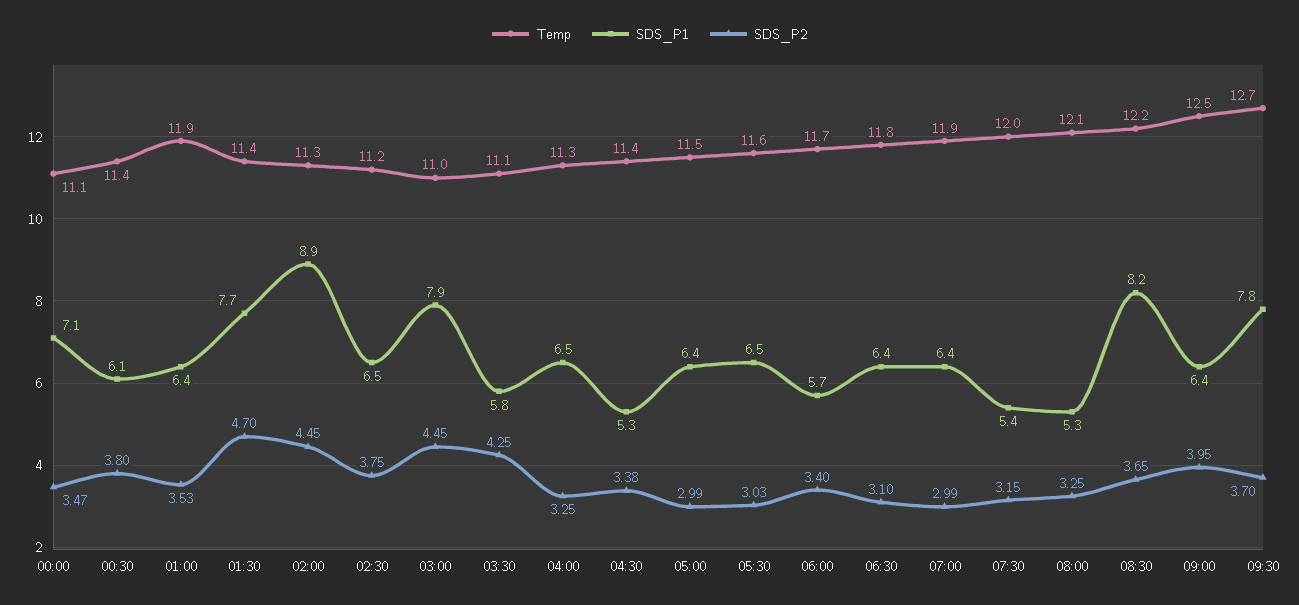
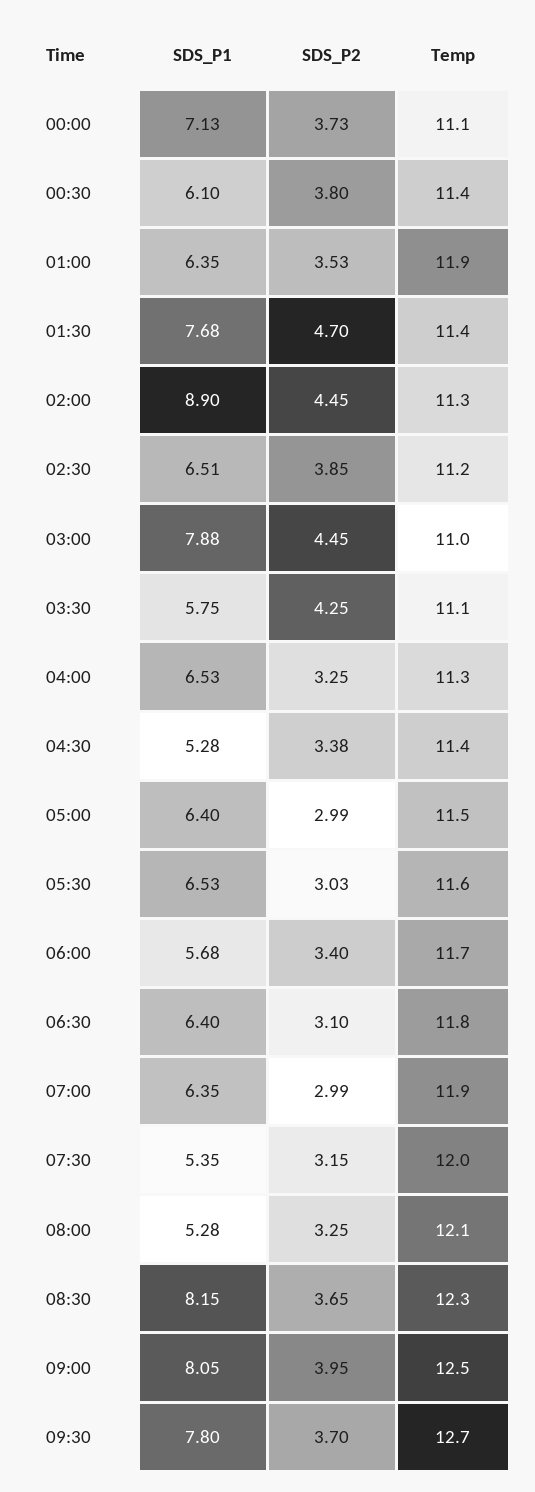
  {
    "Temp": {
      "00:00": 11.1,
      "00:30": 11.4,
      "01:00": 11.9,
      "01:30": 11.4,
      "02:00": 11.3,
      "02:30": 11.2,
      "03:00": 11,
      "03:30": 11.1,
      "04:00": 11.3,
      "04:30": 11.4,
      "05:00": 11.5,
      "05:30": 11.6,
      "06:00": 11.7,
      "06:30": 11.8,
      "07:00": 11.9,
      "07:30": 12,
      "08:00": 12.1,
-     "08:30": 12.2,
+     "08:30": 12.3,
      "09:00": 12.5,
      "09:30": 12.7
    },
    "SDS_P1": {
      "00:00": 7.13,
      "00:30": 6.1,
      "01:00": 6.35,
      "01:30": 7.68,
      "02:00": 8.9,
      "02:30": 6.51,
      "03:00": 7.88,
      "03:30": 5.75,
      "04:00": 6.53,
      "04:30": 5.28,
      "05:00": 6.4,
      "05:30": 6.53,
      "06:00": 5.68,
      "06:30": 6.4,
      "07:00": 6.35,
      "07:30": 5.35,
      "08:00": 5.28,
      "08:30": 8.15,
-     "09:00": 6.4,
+     "09:00": 8.05,
      "09:30": 7.8
    },
    "SDS_P2": {
-     "00:00": 3.47,
+     "00:00": 3.73,
      "00:30": 3.8,
      "01:00": 3.53,
      "01:30": 4.7,
      "02:00": 4.45,
-     "02:30": 3.75,
+     "02:30": 3.85,
      "03:00": 4.45,
      "03:30": 4.25,
      "04:00": 3.25,
      "04:30": 3.38,
      "05:00": 2.99,
      "05:30": 3.03,
      "06:00": 3.4,
      "06:30": 3.1,
      "07:00": 2.99,
      "07:30": 3.15,
      "08:00": 3.25,
      "08:30": 3.65,
      "09:00": 3.95,
      "09:30": 3.7
    }
  }

